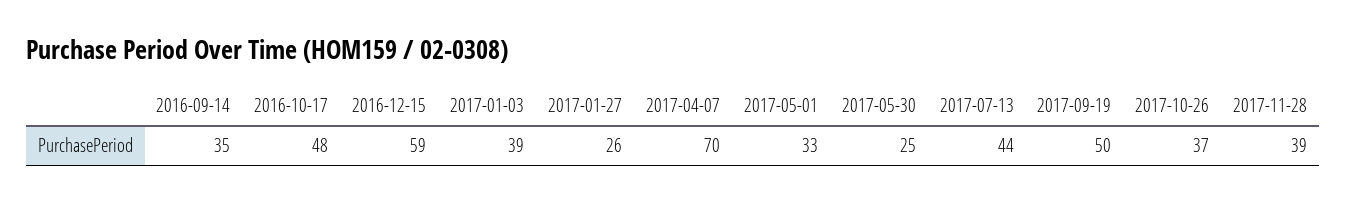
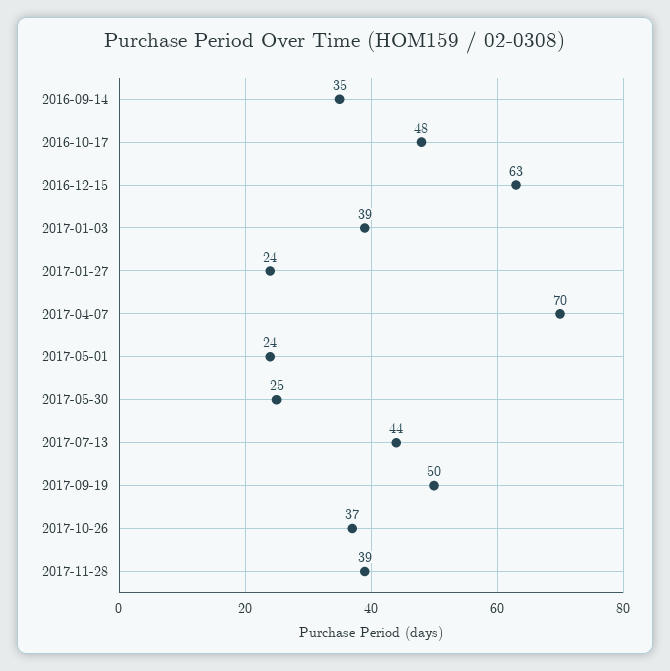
  {
    "2016-09-14": 35,
    "2016-10-17": 48,
-   "2016-12-15": 59,
+   "2016-12-15": 63,
    "2017-01-03": 39,
-   "2017-01-27": 26,
+   "2017-01-27": 24,
    "2017-04-07": 70,
-   "2017-05-01": 33,
+   "2017-05-01": 24,
    "2017-05-30": 25,
    "2017-07-13": 44,
    "2017-09-19": 50,
    "2017-10-26": 37,
    "2017-11-28": 39
  }

